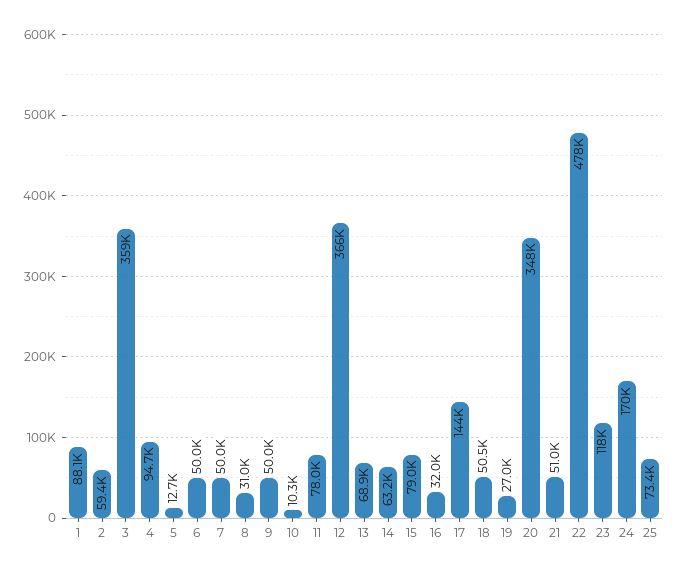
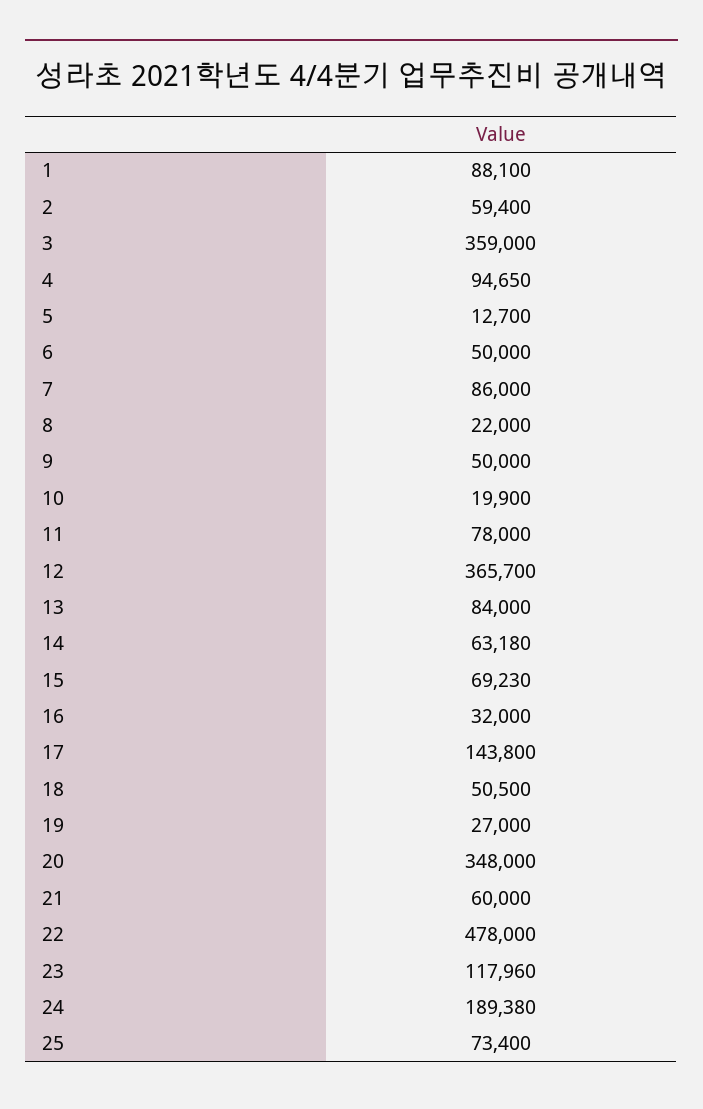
  {
    "1": 88100,
    "2": 59400,
    "3": 359000,
    "4": 94650,
    "5": 12700,
    "6": 50000,
-   "7": 50000,
+   "7": 86000,
-   "8": 31000,
+   "8": 22000,
    "9": 50000,
-   "10": 10300,
+   "10": 19900,
    "11": 78000,
    "12": 365700,
-   "13": 68900,
+   "13": 84000,
    "14": 63180,
-   "15": 79000,
+   "15": 69230,
    "16": 32000,
    "17": 143800,
    "18": 50500,
    "19": 27000,
    "20": 348000,
-   "21": 51000,
+   "21": 60000,
    "22": 478000,
    "23": 117960,
-   "24": 170000,
+   "24": 189380,
    "25": 73400
  }

